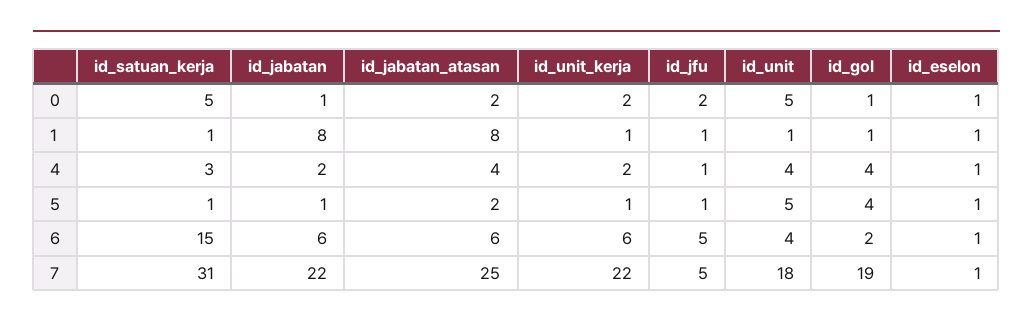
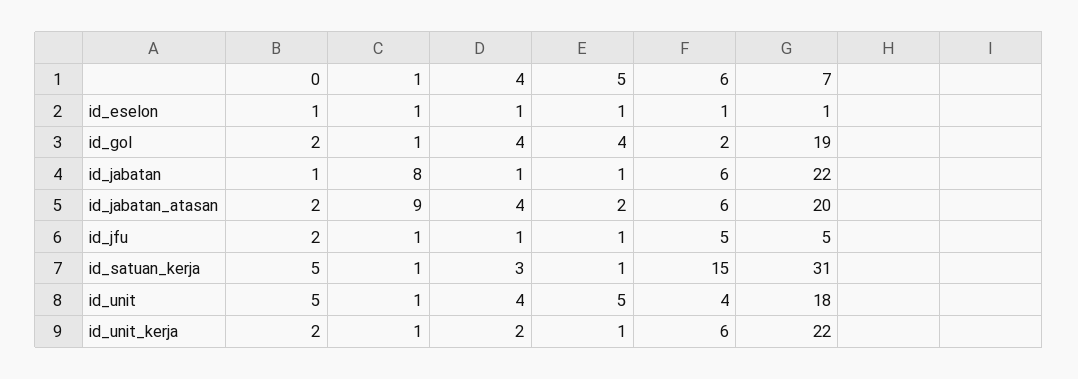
  {
    "id_satuan_kerja": {
      "0": 5,
      "1": 1,
      "4": 3,
      "5": 1,
      "6": 15,
      "7": 31
    },
    "id_jabatan": {
      "0": 1,
      "1": 8,
-     "4": 2,
+     "4": 1,
      "5": 1,
      "6": 6,
      "7": 22
    },
    "id_jabatan_atasan": {
      "0": 2,
-     "1": 8,
+     "1": 9,
      "4": 4,
      "5": 2,
      "6": 6,
-     "7": 25
+     "7": 20
    },
    "id_unit_kerja": {
      "0": 2,
      "1": 1,
      "4": 2,
      "5": 1,
      "6": 6,
      "7": 22
    },
    "id_jfu": {
      "0": 2,
      "1": 1,
      "4": 1,
      "5": 1,
      "6": 5,
      "7": 5
    },
    "id_unit": {
      "0": 5,
      "1": 1,
      "4": 4,
      "5": 5,
      "6": 4,
      "7": 18
    },
    "id_gol": {
-     "0": 1,
+     "0": 2,
      "1": 1,
      "4": 4,
      "5": 4,
      "6": 2,
      "7": 19
    },
    "id_eselon": {
      "0": 1,
      "1": 1,
      "4": 1,
      "5": 1,
      "6": 1,
      "7": 1
    }
  }

